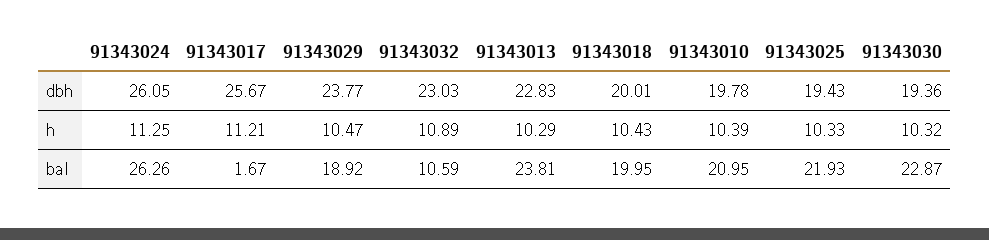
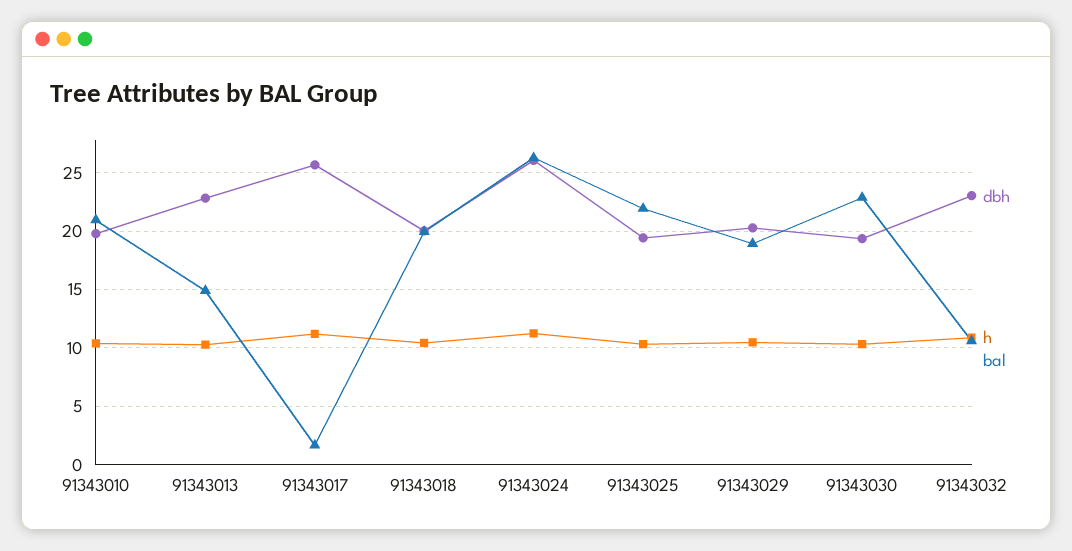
  {
    "dbh": {
      "91343024": 26.05,
      "91343017": 25.67,
-     "91343029": 23.77,
+     "91343029": 20,
      "91343032": 23.03,
      "91343013": 22.83,
      "91343018": 20.01,
      "91343010": 19.78,
      "91343025": 19.43,
      "91343030": 19.36
    },
    "h": {
      "91343024": 11.25,
      "91343017": 11.21,
      "91343029": 10.47,
      "91343032": 10.89,
      "91343013": 10.29,
      "91343018": 10.43,
      "91343010": 10.39,
      "91343025": 10.33,
      "91343030": 10.32
    },
    "bal": {
      "91343024": 26.26,
      "91343017": 1.67,
      "91343029": 18.92,
      "91343032": 10.59,
-     "91343013": 23.81,
+     "91343013": 15,
      "91343018": 19.95,
      "91343010": 20.95,
      "91343025": 21.93,
      "91343030": 22.87
    }
  }

